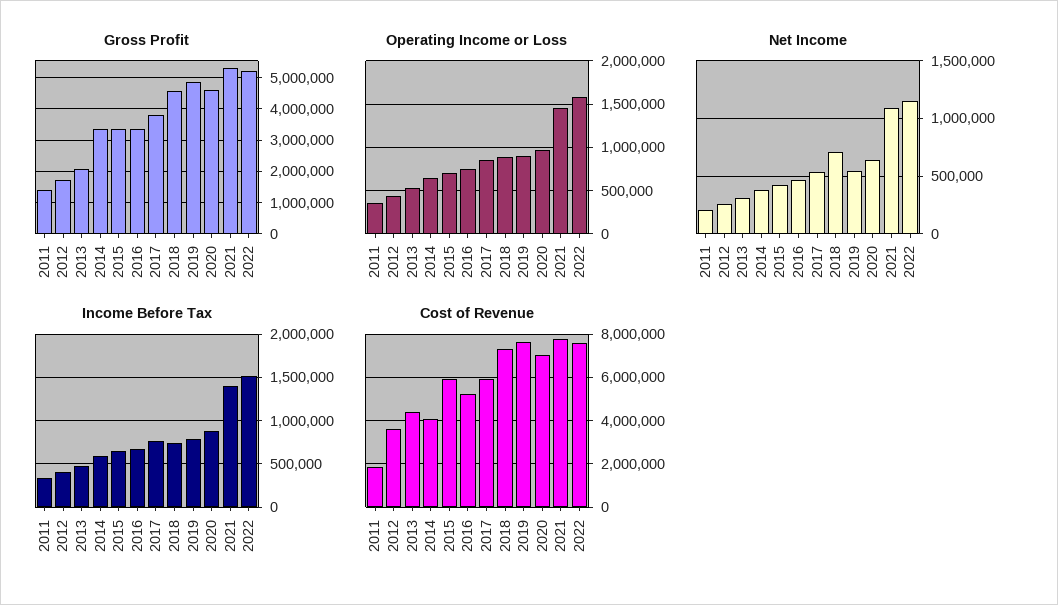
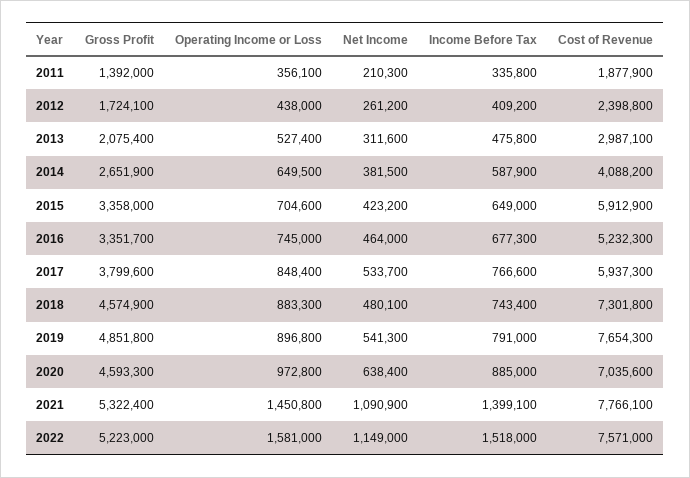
  {
    "Gross Profit": {
      "2011": 1392000,
      "2012": 1724100,
      "2013": 2075400,
-     "2014": 3400000,
+     "2014": 2651900,
      "2015": 3358000,
      "2016": 3351700,
      "2017": 3799600,
      "2018": 4574900,
      "2019": 4851800,
      "2020": 4593300,
      "2021": 5322400,
      "2022": 5223000
    },
    "Operating Income or Loss": {
      "2011": 356100,
      "2012": 438000,
      "2013": 527400,
      "2014": 649500,
      "2015": 704600,
      "2016": 745000,
      "2017": 848400,
      "2018": 883300,
      "2019": 896800,
      "2020": 972800,
      "2021": 1450800,
      "2022": 1581000
    },
    "Net Income": {
      "2011": 210300,
      "2012": 261200,
      "2013": 311600,
      "2014": 381500,
      "2015": 423200,
      "2016": 464000,
      "2017": 533700,
-     "2018": 700000,
+     "2018": 480100,
      "2019": 541300,
      "2020": 638400,
      "2021": 1090900,
      "2022": 1149000
    },
    "Income Before Tax": {
      "2011": 335800,
      "2012": 409200,
      "2013": 475800,
      "2014": 587900,
      "2015": 649000,
      "2016": 677300,
      "2017": 766600,
      "2018": 743400,
      "2019": 791000,
      "2020": 885000,
      "2021": 1399100,
      "2022": 1518000
    },
    "Cost of Revenue": {
      "2011": 1877900,
-     "2012": 3500000,
+     "2012": 2398800,
-     "2013": 4500000,
+     "2013": 2987100,
      "2014": 4088200,
      "2015": 5912900,
      "2016": 5232300,
      "2017": 5937300,
      "2018": 7301800,
      "2019": 7654300,
      "2020": 7035600,
      "2021": 7766100,
      "2022": 7571000
    }
  }

